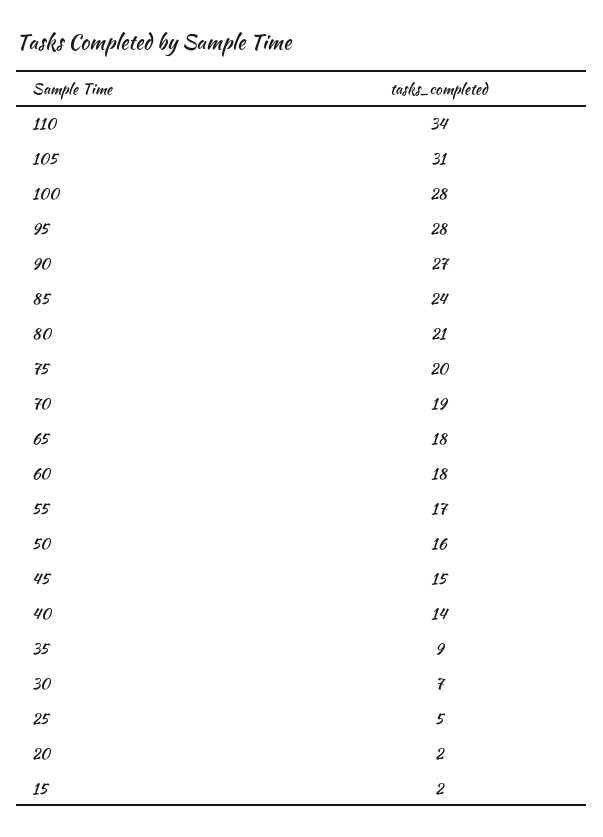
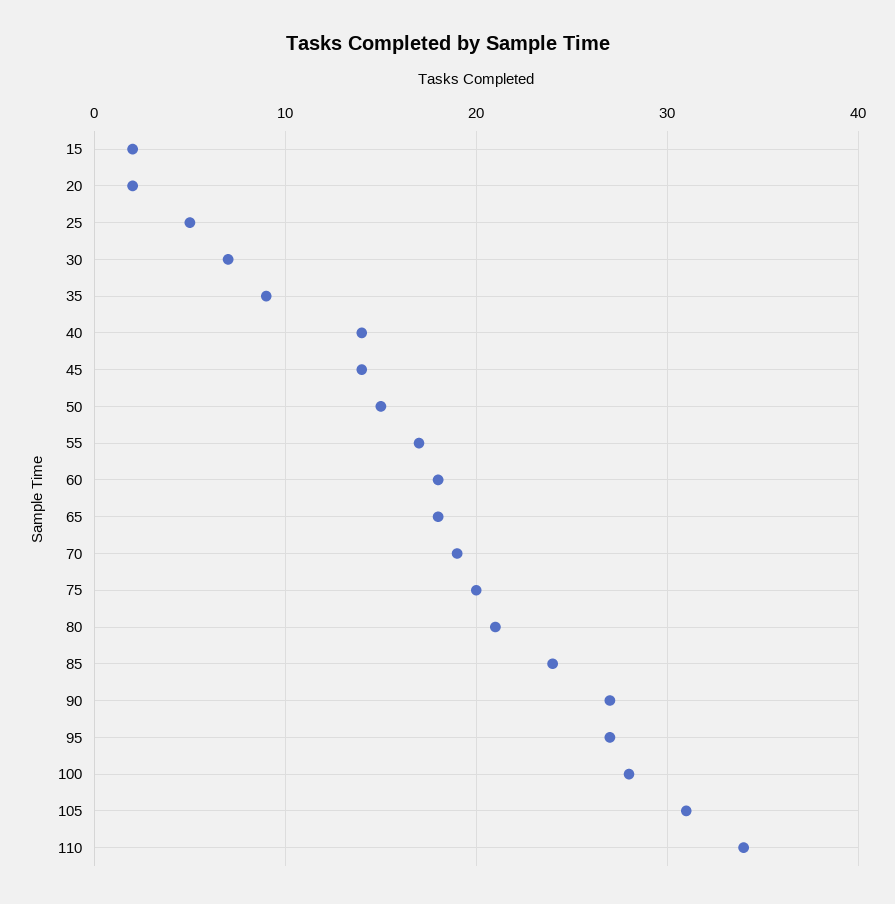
  {
    "110": 34,
    "105": 31,
    "100": 28,
-   "95": 28,
+   "95": 27,
    "90": 27,
    "85": 24,
    "80": 21,
    "75": 20,
    "70": 19,
    "65": 18,
    "60": 18,
    "55": 17,
-   "50": 16,
+   "50": 15,
-   "45": 15,
+   "45": 14,
    "40": 14,
    "35": 9,
    "30": 7,
    "25": 5,
    "20": 2,
    "15": 2
  }

